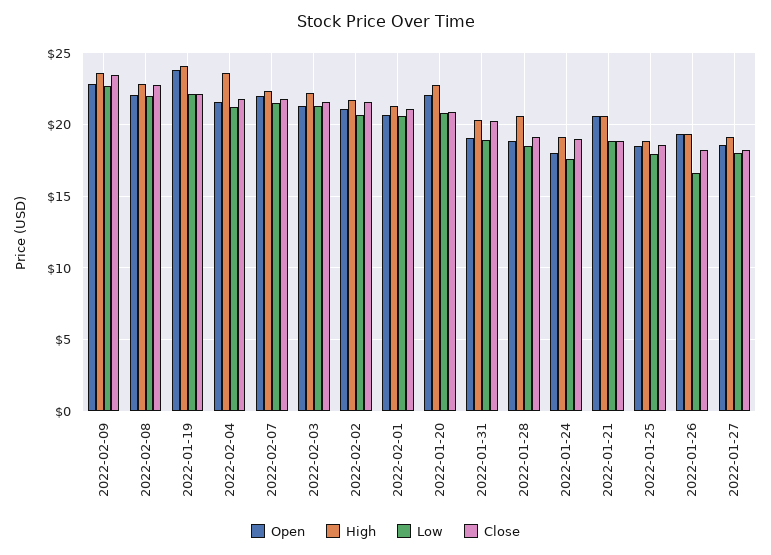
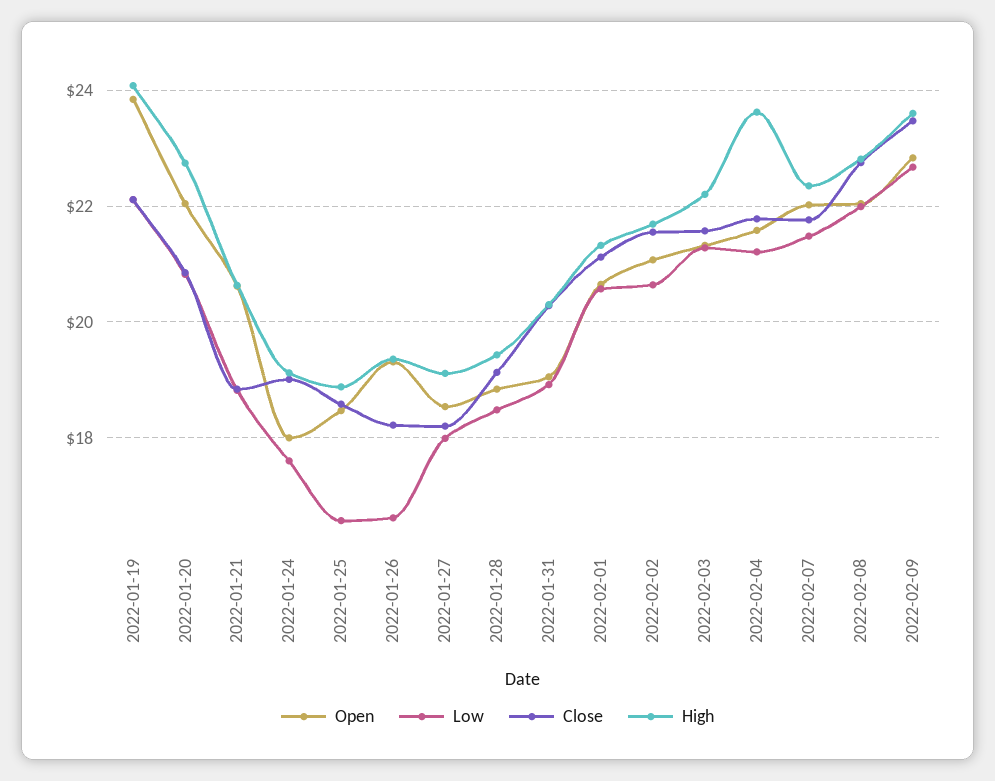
  {
    "Open": {
      "2022-02-09": 22.8,
      "2022-02-08": 22,
      "2022-01-19": 23.8,
      "2022-02-04": 21.6,
      "2022-02-07": 22,
      "2022-02-03": 21.4,
      "2022-02-02": 21,
      "2022-02-01": 20.6,
      "2022-01-20": 22,
      "2022-01-31": 19,
      "2022-01-28": 18.8,
      "2022-01-24": 18,
      "2022-01-21": 20.6,
      "2022-01-25": 18.4,
      "2022-01-26": 19.4,
      "2022-01-27": 18.6
    },
    "High": {
      "2022-02-09": 23.6,
      "2022-02-08": 22.8,
      "2022-01-19": 24,
      "2022-02-04": 23.6,
      "2022-02-07": 22.4,
      "2022-02-03": 22.2,
      "2022-02-02": 21.6,
      "2022-02-01": 21.4,
      "2022-01-20": 22.8,
      "2022-01-31": 20.4,
-     "2022-01-28": 20.5,
+     "2022-01-28": 19.4,
      "2022-01-24": 19.2,
      "2022-01-21": 20.6,
      "2022-01-25": 18.8,
      "2022-01-26": 19.4,
      "2022-01-27": 19.2
    },
    "Low": {
      "2022-02-09": 22.6,
      "2022-02-08": 22,
      "2022-01-19": 22.2,
      "2022-02-04": 21.2,
      "2022-02-07": 21.4,
      "2022-02-03": 21.2,
      "2022-02-02": 20.6,
      "2022-02-01": 20.6,
      "2022-01-20": 20.8,
      "2022-01-31": 19,
      "2022-01-28": 18.4,
      "2022-01-24": 17.6,
      "2022-01-21": 18.8,
-     "2022-01-25": 18,
+     "2022-01-25": 16.6,
      "2022-01-26": 16.6,
      "2022-01-27": 18
    },
    "Close": {
      "2022-02-09": 23.4,
      "2022-02-08": 22.8,
      "2022-01-19": 22.2,
      "2022-02-04": 21.8,
      "2022-02-07": 21.8,
      "2022-02-03": 21.6,
      "2022-02-02": 21.6,
      "2022-02-01": 21.2,
      "2022-01-20": 20.8,
      "2022-01-31": 20.2,
      "2022-01-28": 19.2,
      "2022-01-24": 19,
      "2022-01-21": 18.8,
      "2022-01-25": 18.6,
      "2022-01-26": 18.2,
      "2022-01-27": 18.2
    }
  }

